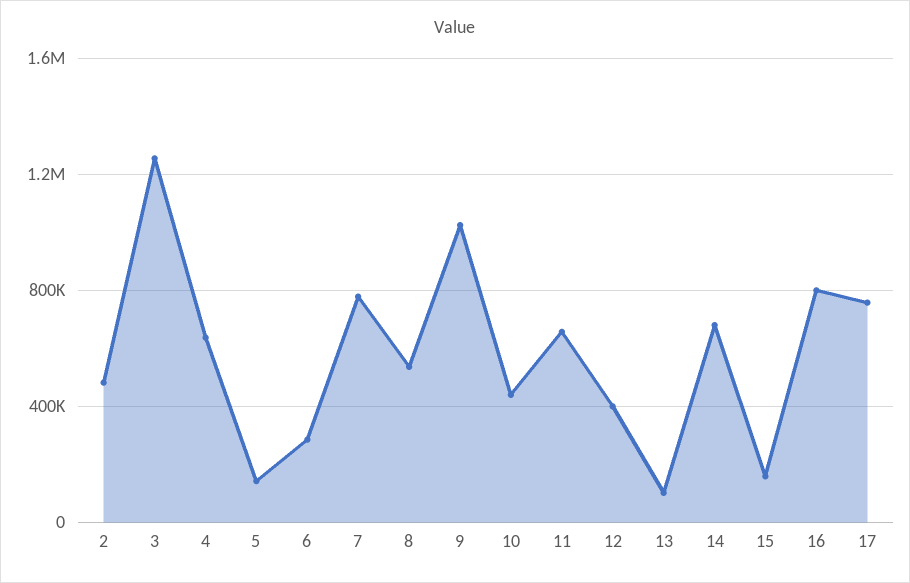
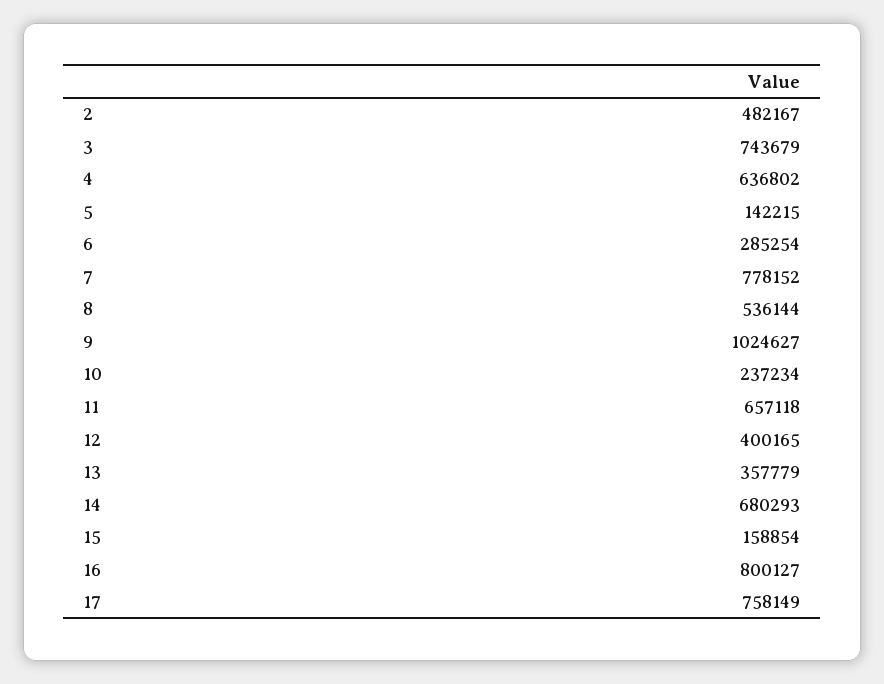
  {
    "2": 482167,
-   "3": 1250000,
+   "3": 743679,
    "4": 636802,
    "5": 142215,
    "6": 285254,
    "7": 778152,
    "8": 536144,
    "9": 1024627,
-   "10": 450000,
+   "10": 237234,
    "11": 657118,
    "12": 400165,
-   "13": 100000,
+   "13": 357779,
    "14": 680293,
    "15": 158854,
    "16": 800127,
    "17": 758149
  }

